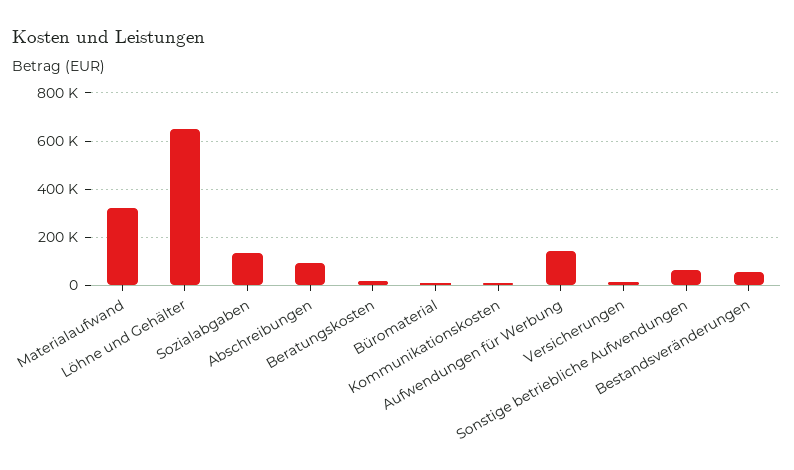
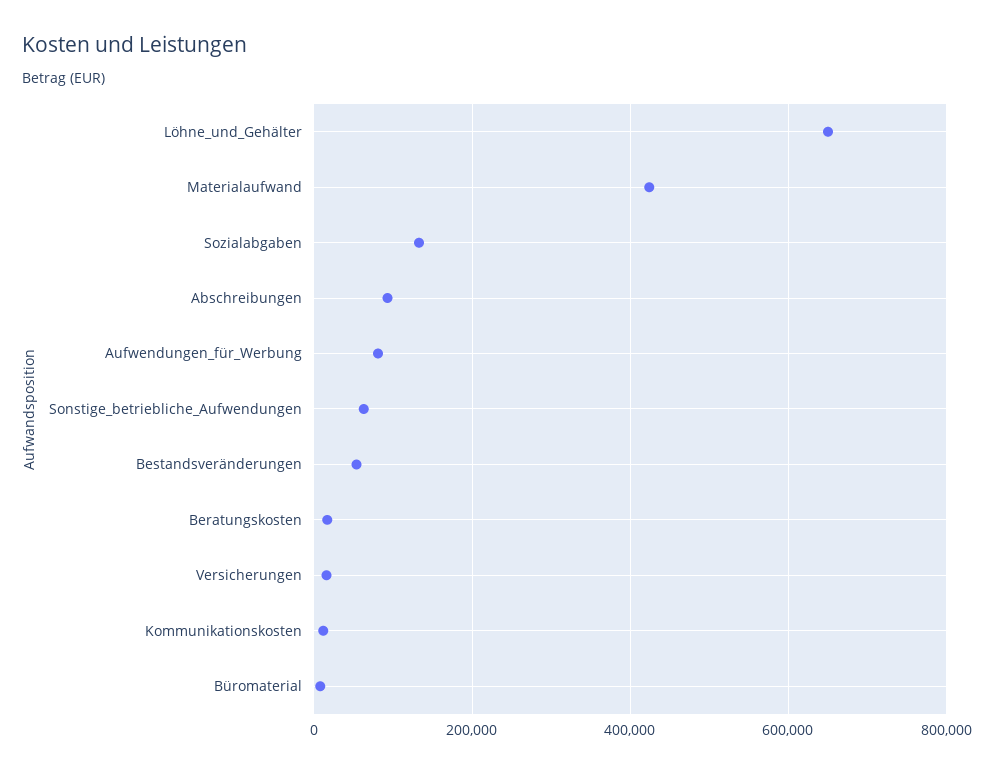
  {
-   "Materialaufwand": 325000,
+   "Materialaufwand": 420000,
    "Löhne und Gehälter": 660000,
    "Sozialabgaben": 140000,
    "Abschreibungen": 100000,
    "Beratungskosten": 20000,
    "Büromaterial": 0,
    "Kommunikationskosten": 20000,
-   "Aufwendungen für Werbung": 150000,
+   "Aufwendungen für Werbung": 80000,
    "Versicherungen": 20000,
    "Sonstige betriebliche Aufwendungen": 60000,
    "Bestandsveränderungen": 60000
  }

